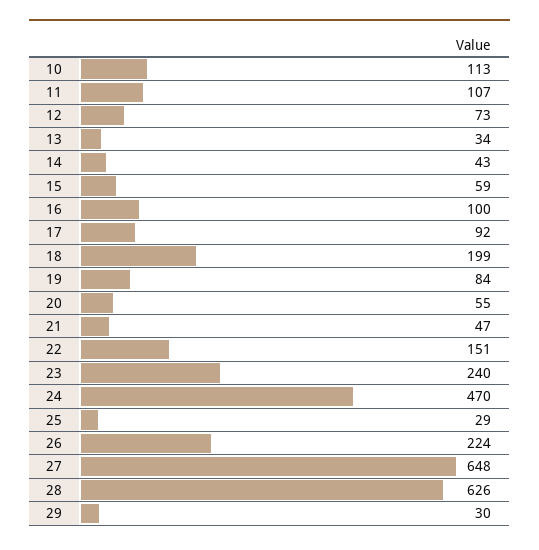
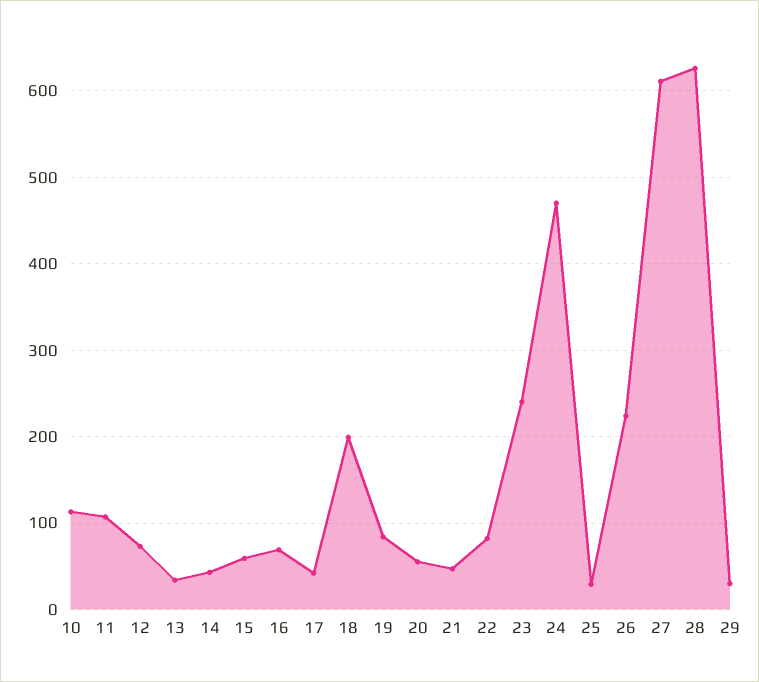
  {
    "10": 113,
    "11": 107,
    "12": 73,
    "13": 34,
    "14": 43,
    "15": 59,
-   "16": 100,
+   "16": 70,
-   "17": 92,
+   "17": 40,
    "18": 199,
    "19": 84,
    "20": 55,
    "21": 47,
-   "22": 151,
+   "22": 80,
    "23": 240,
    "24": 470,
    "25": 29,
    "26": 224,
-   "27": 648,
+   "27": 610,
    "28": 626,
    "29": 30
  }

